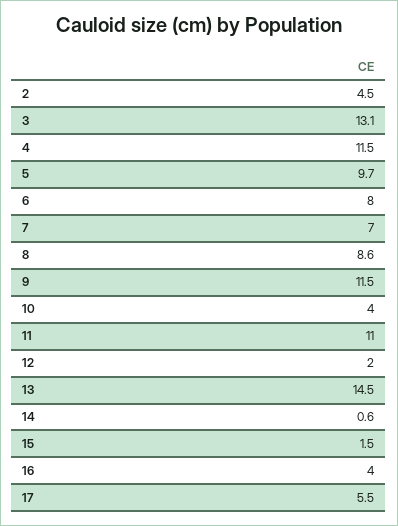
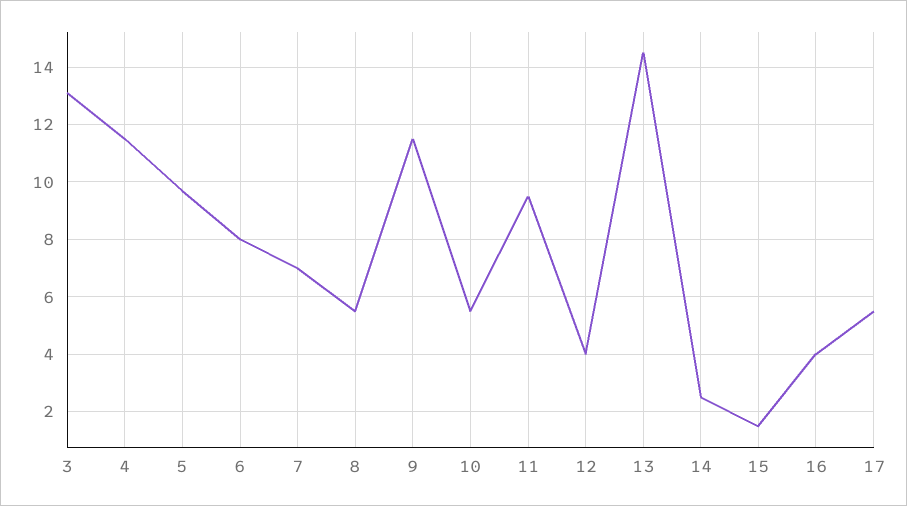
  {
-   "2": 4.5,
    "3": 13.1,
    "4": 11.5,
    "5": 9.7,
    "6": 8,
    "7": 7,
-   "8": 8.6,
+   "8": 5.5,
    "9": 11.5,
-   "10": 4,
+   "10": 5.5,
-   "11": 11,
+   "11": 9.5,
-   "12": 2,
+   "12": 4,
    "13": 14.5,
-   "14": 0.6,
+   "14": 2.5,
    "15": 1.5,
    "16": 4,
    "17": 5.5
  }

